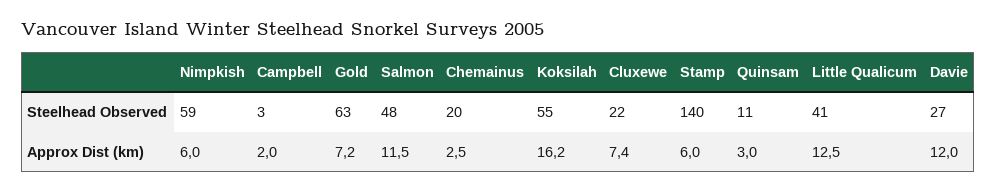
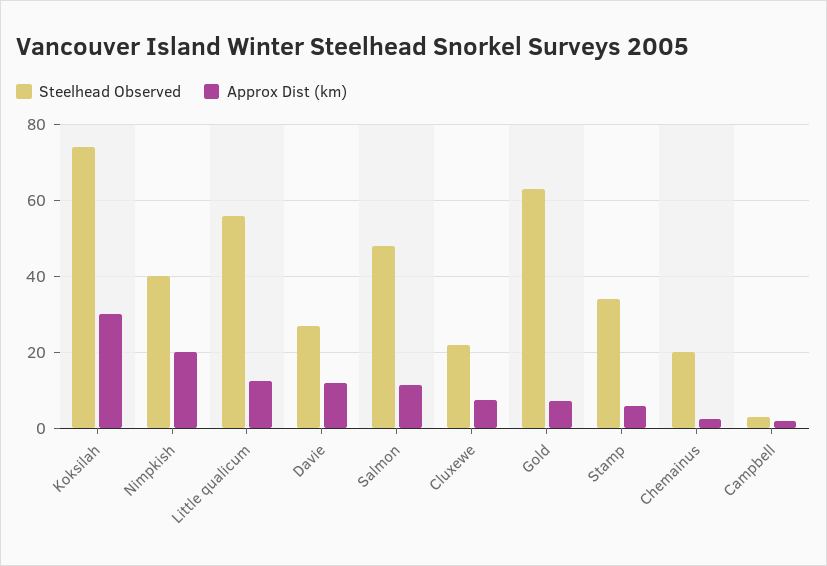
  {
    "Steelhead Observed": {
-     "Nimpkish": 59,
+     "Nimpkish": 40,
      "Campbell": 3,
      "Gold": 63,
      "Salmon": 48,
      "Chemainus": 20,
-     "Koksilah": 55,
+     "Koksilah": 74,
      "Cluxewe": 22,
-     "Stamp": 140,
+     "Stamp": 34,
-     "Quinsam": 11,
-     "Little Qualicum": 41,
+     "Little Qualicum": 56,
      "Davie": 27
    },
    "Approx Dist (km)": {
-     "Nimpkish": 6,
+     "Nimpkish": 20,
      "Campbell": 2,
      "Gold": 7.2,
      "Salmon": 11.5,
      "Chemainus": 2.5,
-     "Koksilah": 16.2,
+     "Koksilah": 30,
      "Cluxewe": 7.4,
      "Stamp": 6,
-     "Quinsam": 3,
      "Little Qualicum": 12.5,
      "Davie": 12
    }
  }

